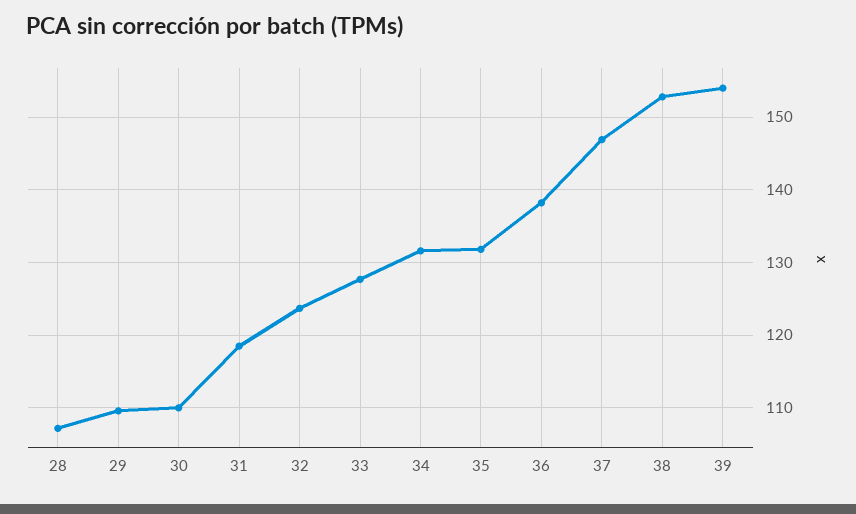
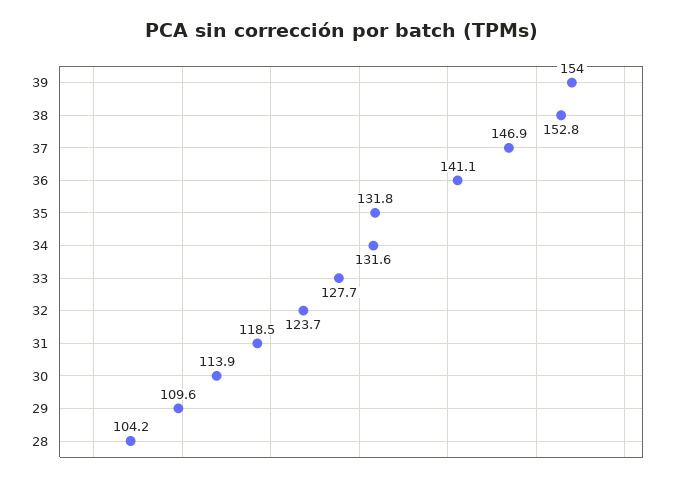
  {
-   "28": 107,
+   "28": 104.2,
    "29": 109.6,
-   "30": 110,
+   "30": 113.9,
    "31": 118.5,
    "32": 123.7,
    "33": 127.7,
    "34": 131.6,
    "35": 131.8,
-   "36": 138,
+   "36": 141.1,
    "37": 146.9,
    "38": 152.8,
    "39": 154
  }

